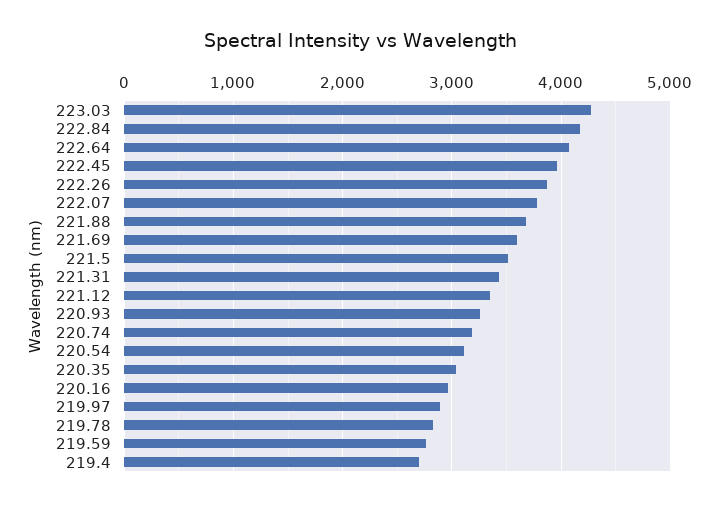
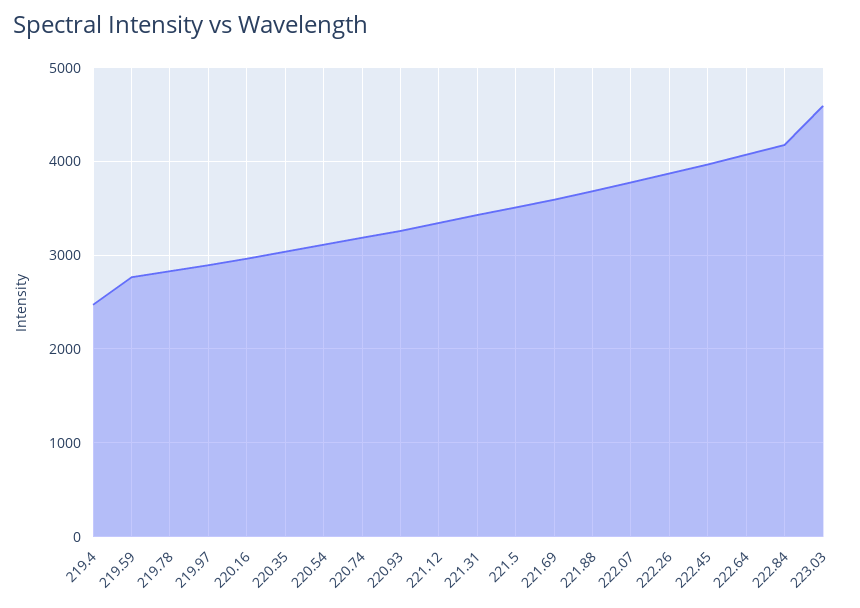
  {
-   "223.03": 4300,
+   "223.03": 4600,
    "222.84": 4200,
    "222.64": 4100,
    "222.45": 4000,
    "222.26": 3900,
    "222.07": 3800,
    "221.88": 3700,
    "221.69": 3600,
    "221.5": 3500,
    "221.31": 3400,
    "221.12": 3300,
    "220.93": 3300,
    "220.74": 3200,
    "220.54": 3100,
    "220.35": 3000,
    "220.16": 3000,
    "219.97": 2900,
    "219.78": 2800,
    "219.59": 2800,
-   "219.4": 2700
+   "219.4": 2500
  }

